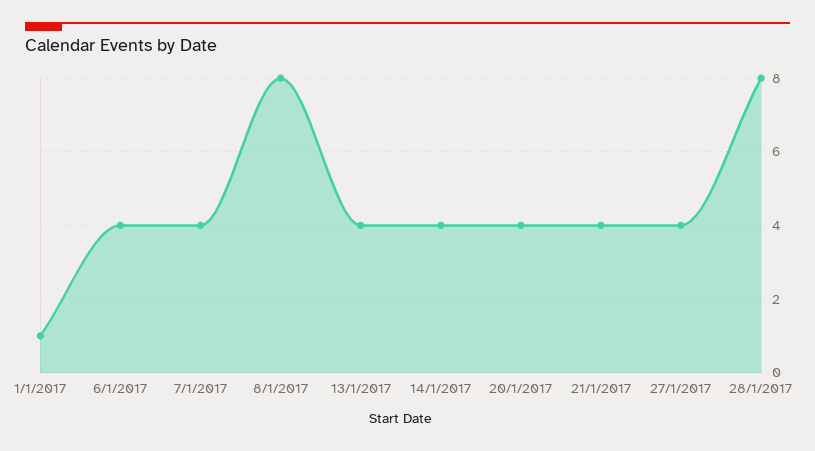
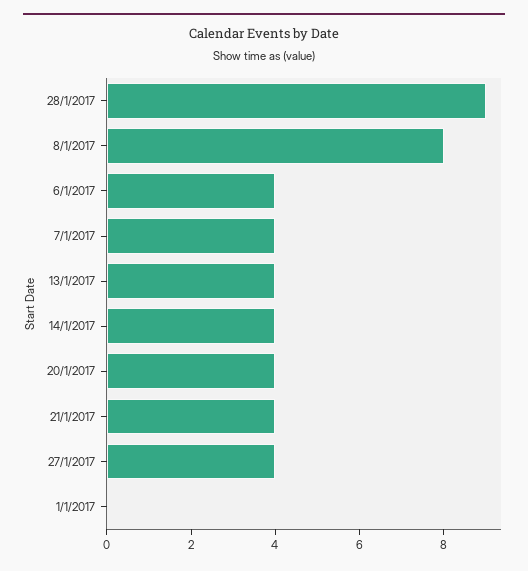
  {
-   "1/1/2017": 1,
+   "1/1/2017": 0,
    "6/1/2017": 4,
    "7/1/2017": 4,
    "8/1/2017": 8,
    "13/1/2017": 4,
    "14/1/2017": 4,
    "20/1/2017": 4,
    "21/1/2017": 4,
    "27/1/2017": 4,
-   "28/1/2017": 8
+   "28/1/2017": 9
  }

